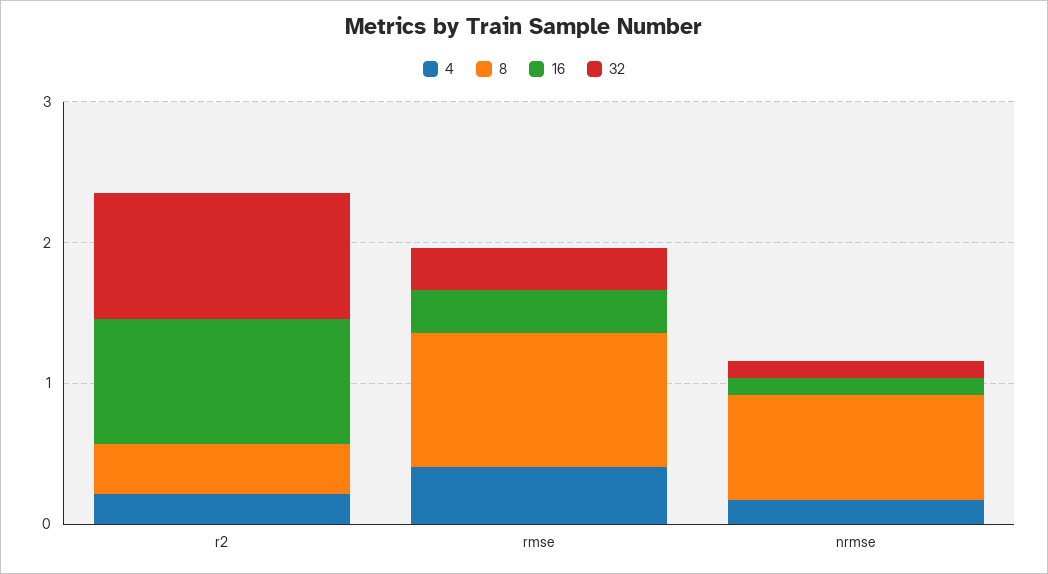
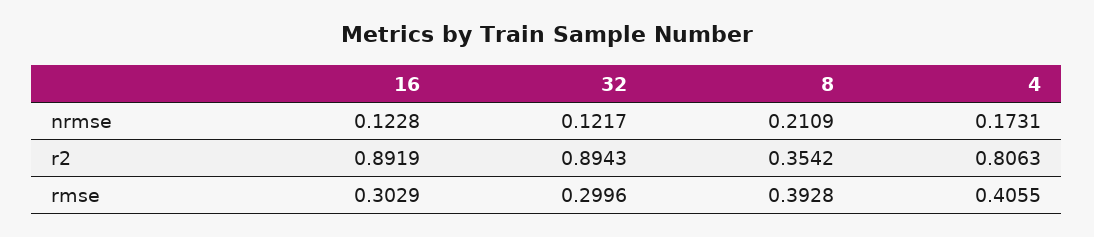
  {
    "4": {
-     "r2": 0.2,
+     "r2": 0.8063,
      "rmse": 0.4055,
      "nrmse": 0.1731
    },
    "8": {
      "r2": 0.3542,
-     "rmse": 1,
+     "rmse": 0.3928,
-     "nrmse": 0.8
+     "nrmse": 0.2109
    },
    "16": {
      "r2": 0.8919,
      "rmse": 0.3029,
      "nrmse": 0.1228
    },
    "32": {
      "r2": 0.8943,
      "rmse": 0.2996,
      "nrmse": 0.1217
    }
  }

